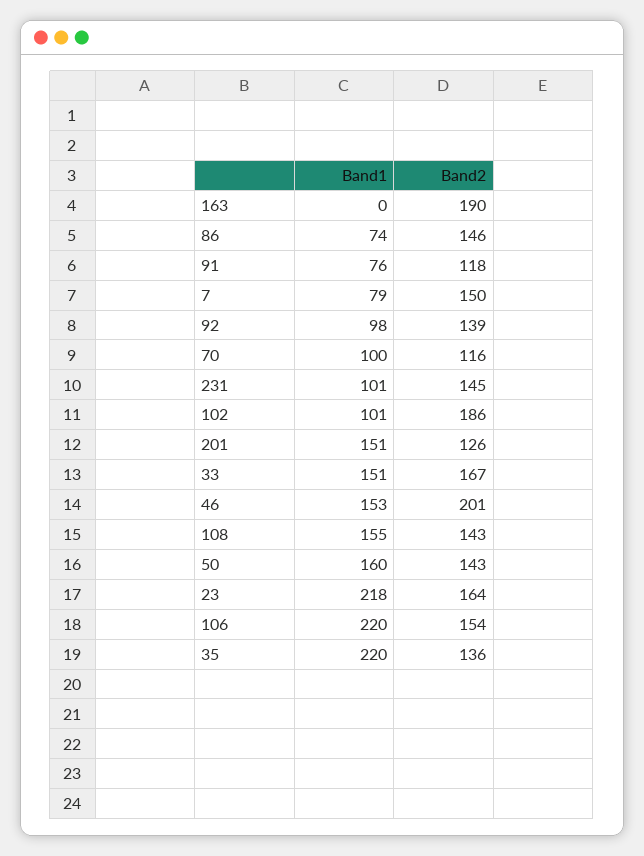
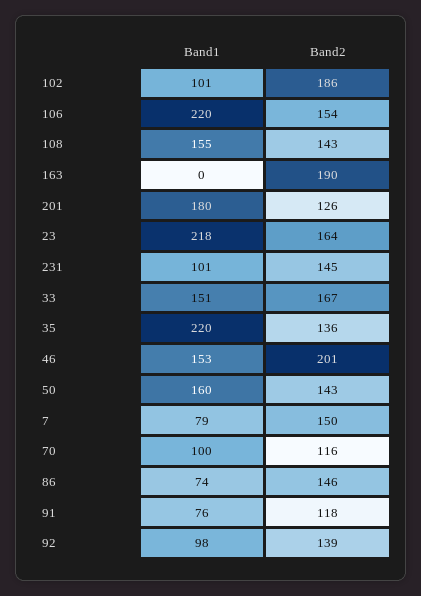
  {
    "Band1": {
      "163": 0,
      "86": 74,
      "91": 76,
      "7": 79,
      "92": 98,
      "70": 100,
      "231": 101,
      "102": 101,
-     "201": 151,
+     "201": 180,
      "33": 151,
      "46": 153,
      "108": 155,
      "50": 160,
      "23": 218,
      "106": 220,
      "35": 220
    },
    "Band2": {
      "163": 190,
      "86": 146,
      "91": 118,
      "7": 150,
      "92": 139,
      "70": 116,
      "231": 145,
      "102": 186,
      "201": 126,
      "33": 167,
      "46": 201,
      "108": 143,
      "50": 143,
      "23": 164,
      "106": 154,
      "35": 136
    }
  }

